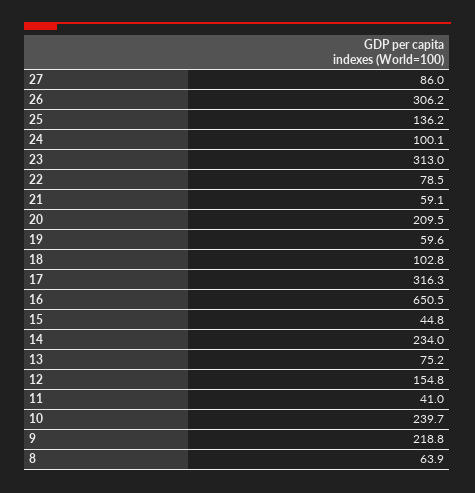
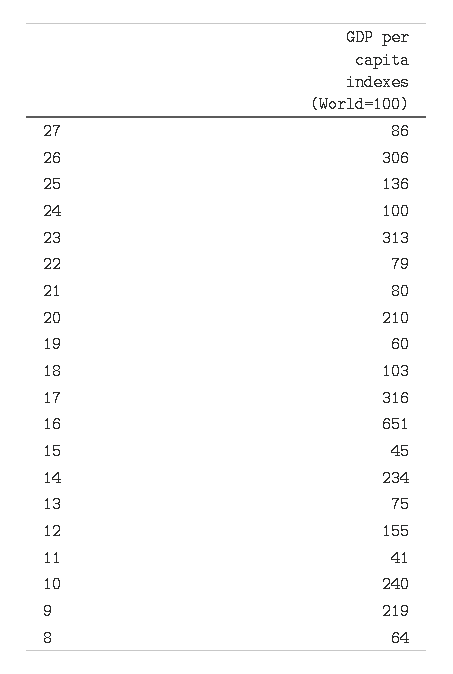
  {
    "27": 86,
    "26": 306.2,
    "25": 136.2,
    "24": 100.1,
    "23": 313,
    "22": 78.5,
-   "21": 59.1,
+   "21": 80,
    "20": 209.5,
    "19": 59.6,
    "18": 102.8,
    "17": 316.3,
    "16": 650.5,
    "15": 44.8,
    "14": 234,
    "13": 75.2,
    "12": 154.8,
    "11": 41,
    "10": 239.7,
    "9": 218.8,
    "8": 63.9
  }

